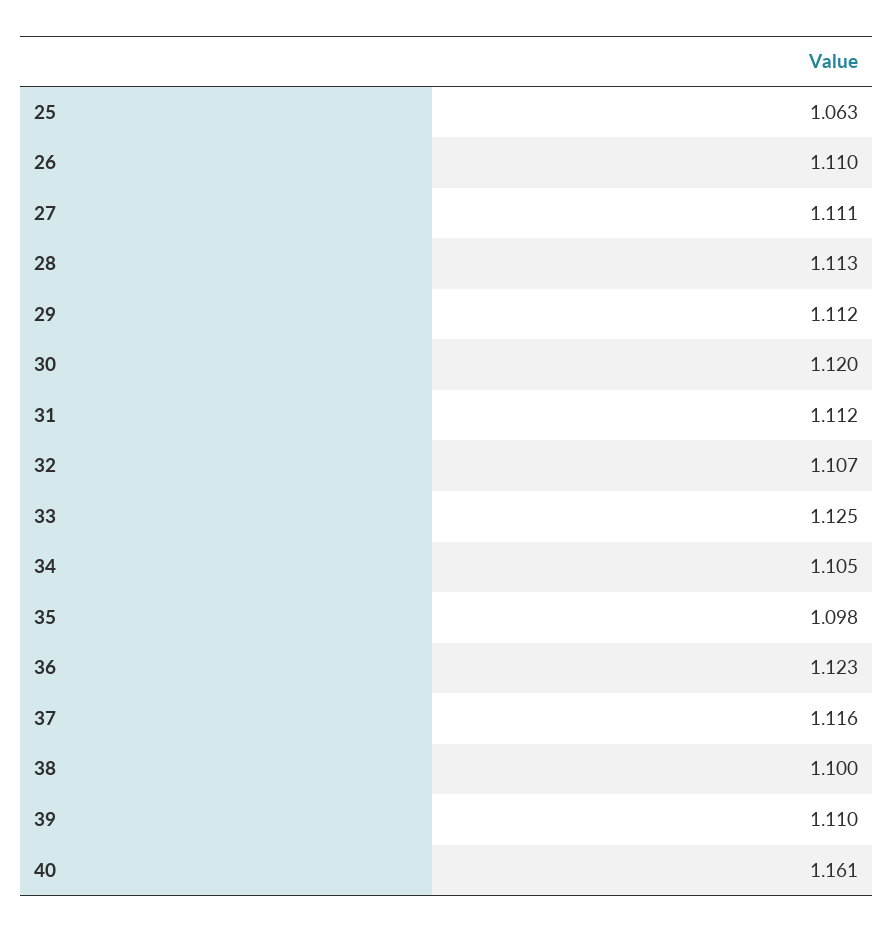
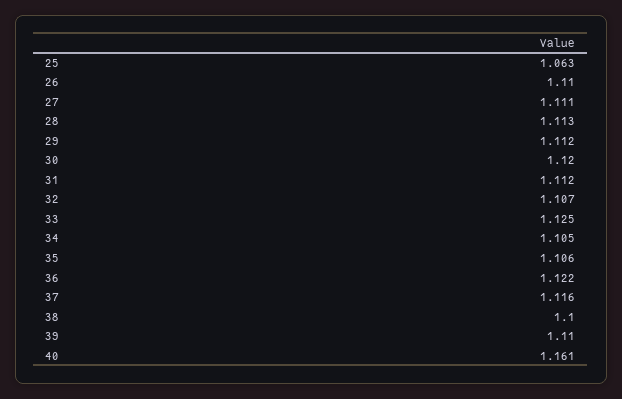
  {
    "25": 1.063,
    "26": 1.11,
    "27": 1.111,
    "28": 1.113,
    "29": 1.112,
    "30": 1.12,
    "31": 1.112,
    "32": 1.107,
    "33": 1.125,
    "34": 1.105,
-   "35": 1.098,
+   "35": 1.106,
-   "36": 1.123,
+   "36": 1.122,
    "37": 1.116,
    "38": 1.1,
    "39": 1.11,
    "40": 1.161
  }

